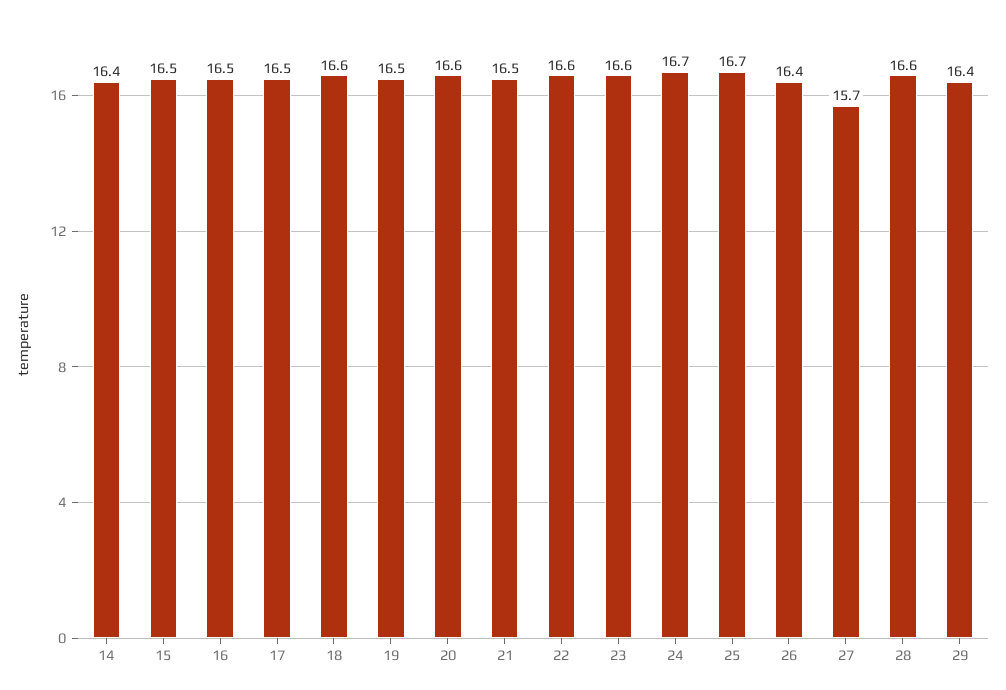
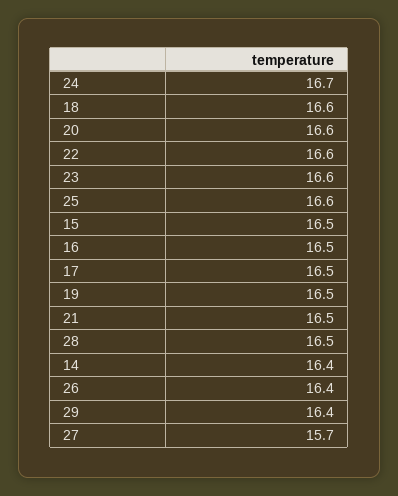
  {
    "14": 16.4,
    "15": 16.5,
    "16": 16.5,
    "17": 16.5,
    "18": 16.6,
    "19": 16.5,
    "20": 16.6,
    "21": 16.5,
    "22": 16.6,
    "23": 16.6,
    "24": 16.7,
-   "25": 16.7,
+   "25": 16.6,
    "26": 16.4,
    "27": 15.7,
-   "28": 16.6,
+   "28": 16.5,
    "29": 16.4
  }

